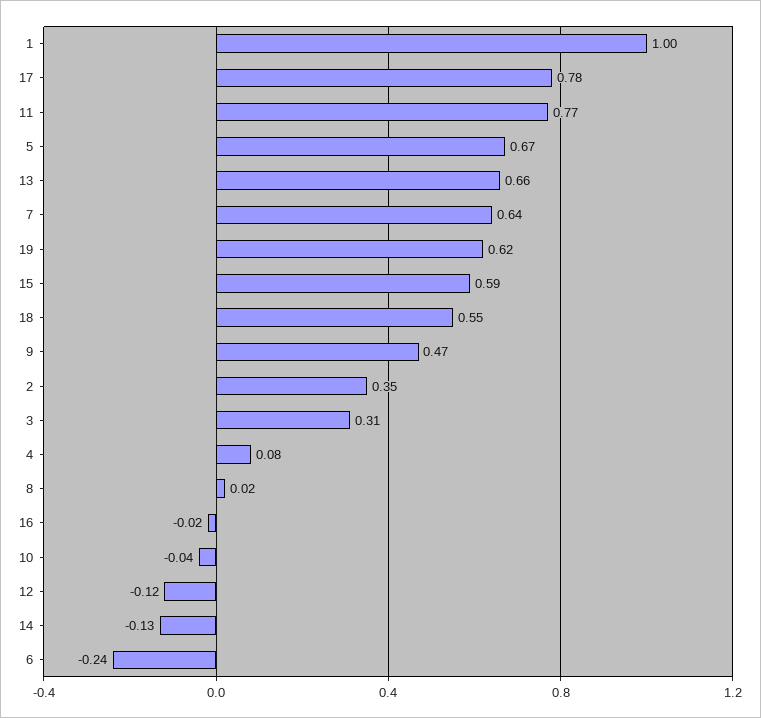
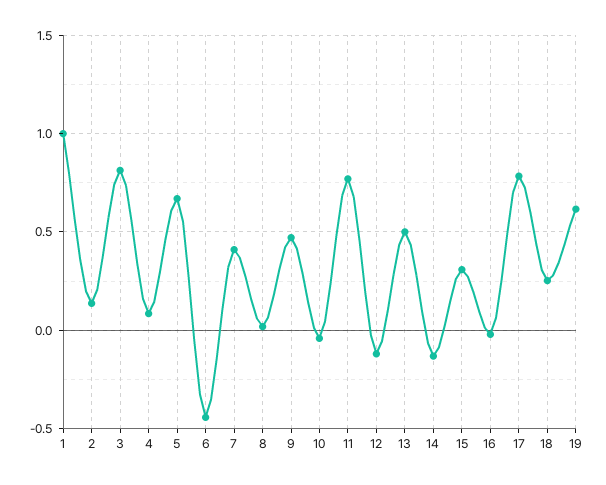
  {
    "1": 1,
    "17": 0.78,
    "11": 0.77,
    "5": 0.67,
-   "13": 0.66,
+   "13": 0.5,
-   "7": 0.64,
+   "7": 0.4,
    "19": 0.62,
-   "15": 0.59,
+   "15": 0.3,
-   "18": 0.55,
+   "18": 0.25,
    "9": 0.47,
-   "2": 0.35,
+   "2": 0.15,
-   "3": 0.31,
+   "3": 0.8,
    "4": 0.08,
    "8": 0.02,
    "16": -0.02,
    "10": -0.04,
    "12": -0.12,
    "14": -0.13,
-   "6": -0.24
+   "6": -0.45
  }

